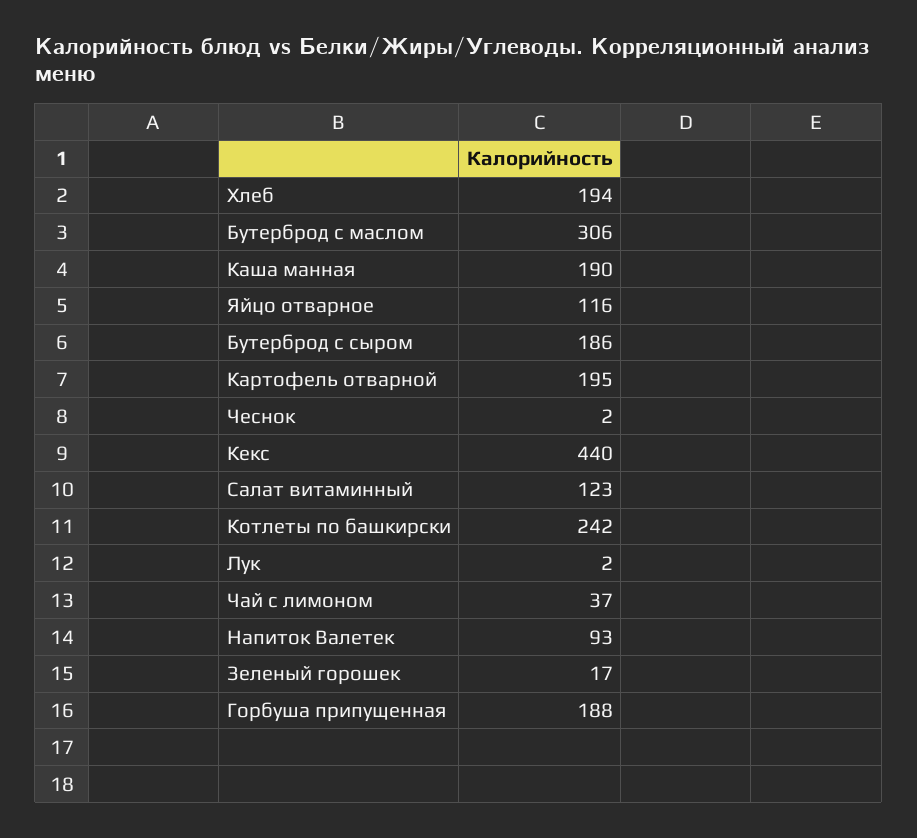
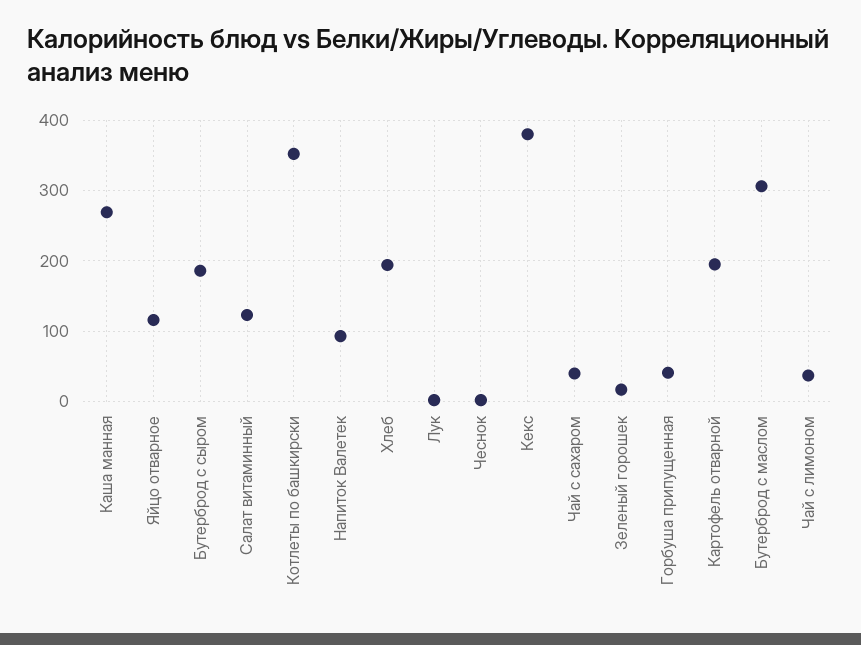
  {
    "Хлеб": 194,
    "Бутерброд с маслом": 306,
-   "Каша манная": 190,
+   "Каша манная": 270,
    "Яйцо отварное": 116,
    "Бутерброд с сыром": 186,
    "Картофель отварной": 195,
    "Чеснок": 2,
-   "Кекс": 440,
+   "Кекс": 380,
    "Салат витаминный": 123,
-   "Котлеты по башкирски": 242,
+   "Котлеты по башкирски": 350,
    "Лук": 2,
    "Чай с лимоном": 37,
    "Напиток Валетек": 93,
    "Зеленый горошек": 17,
-   "Горбуша припущенная": 188
+   "Горбуша припущенная": 40,
+   "Чай с сахаром": 40
  }

